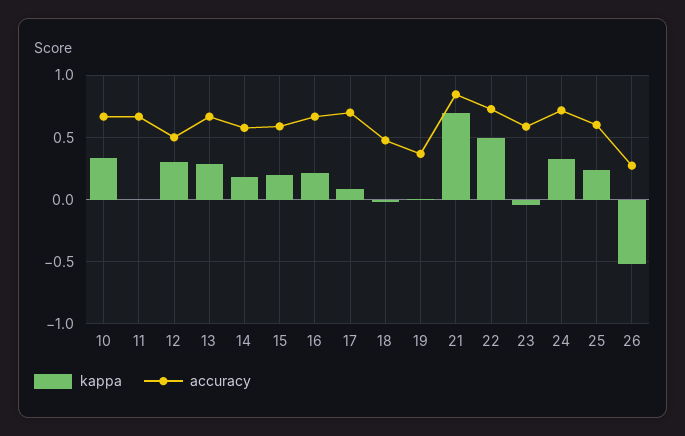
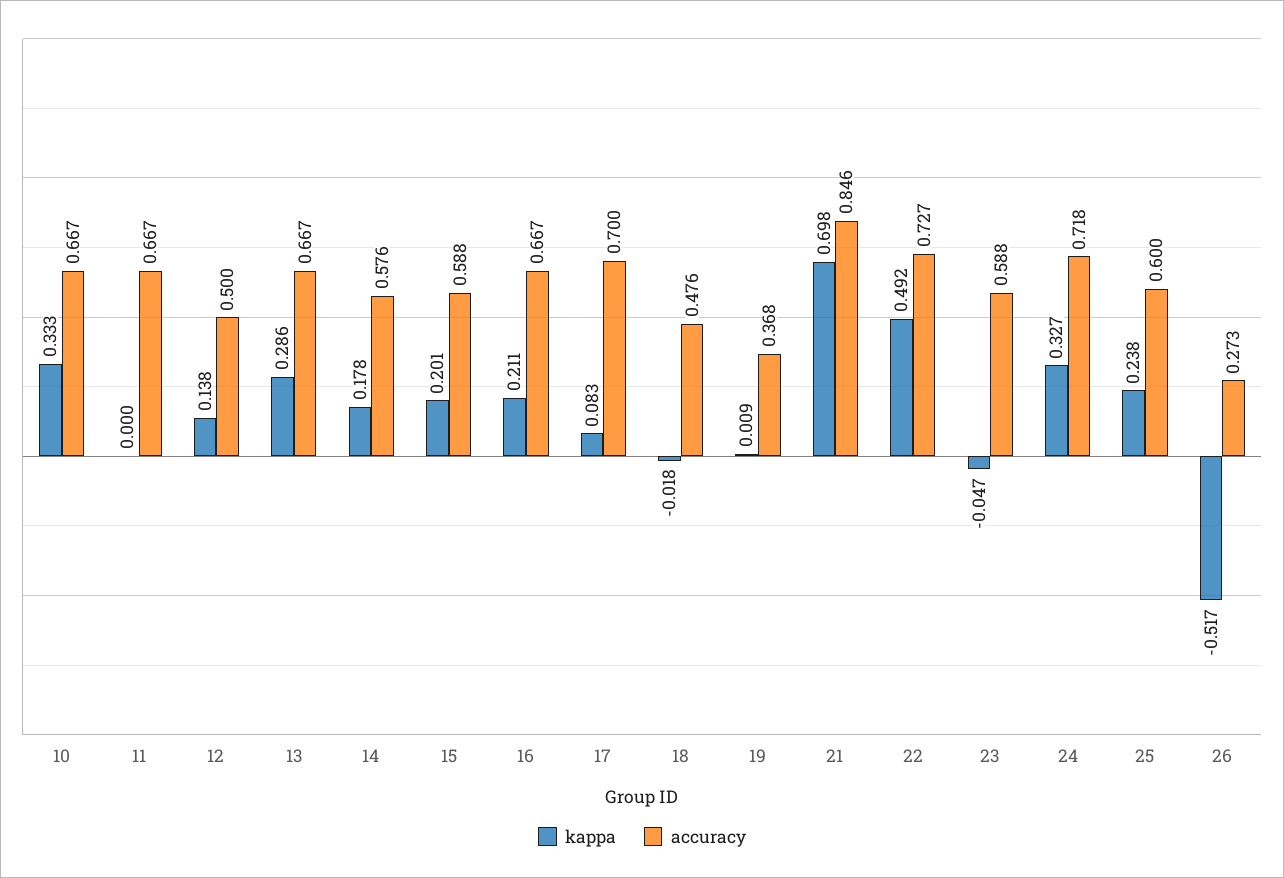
  {
    "kappa": {
      "10": 0.333,
      "11": 0,
-     "12": 0.3,
+     "12": 0.138,
      "13": 0.286,
      "14": 0.178,
      "15": 0.201,
      "16": 0.211,
      "17": 0.083,
      "18": -0.018,
      "19": 0.009,
      "21": 0.698,
      "22": 0.492,
      "23": -0.047,
      "24": 0.327,
      "25": 0.238,
      "26": -0.517
    },
    "accuracy": {
      "10": 0.667,
      "11": 0.667,
      "12": 0.5,
      "13": 0.667,
      "14": 0.576,
      "15": 0.588,
      "16": 0.667,
      "17": 0.7,
      "18": 0.476,
      "19": 0.368,
      "21": 0.846,
      "22": 0.727,
      "23": 0.588,
      "24": 0.718,
      "25": 0.6,
      "26": 0.273
    }
  }

